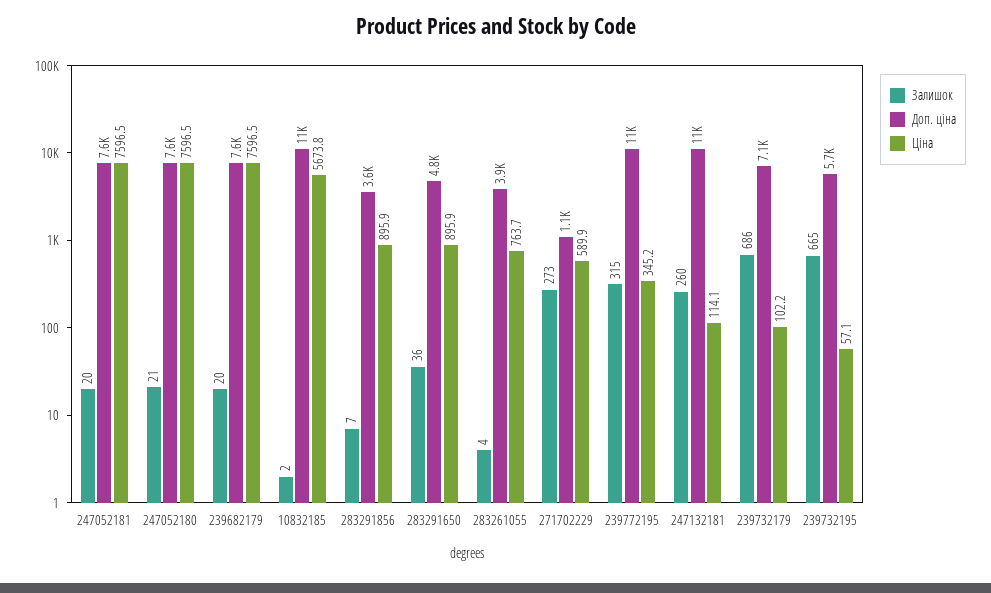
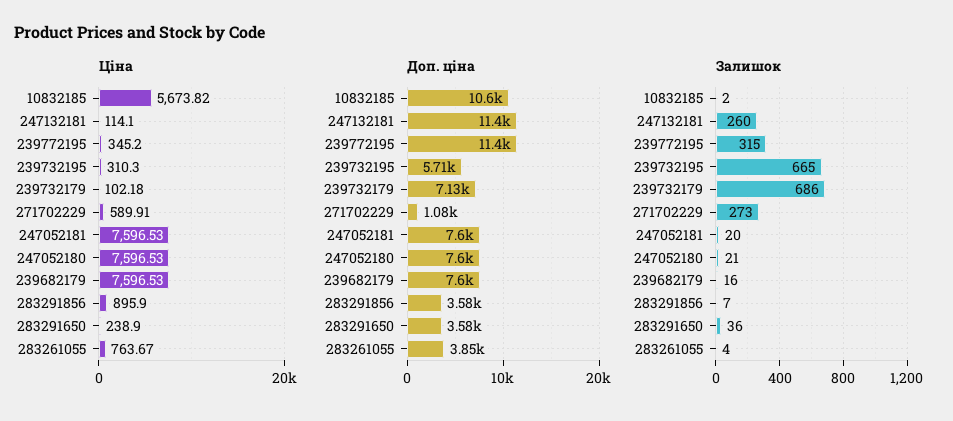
  {
    "Залишок": {
      "247052181": 20,
      "247052180": 21,
-     "239682179": 20,
+     "239682179": 16,
      "10832185": 2,
      "283291856": 7,
      "283291650": 36,
      "283261055": 4,
      "271702229": 273,
      "239772195": 315,
      "247132181": 260,
      "239732179": 686,
      "239732195": 665
    },
    "Доп. ціна": {
      "247052181": 7600,
      "247052180": 7600,
      "239682179": 7600,
      "10832185": 10600,
      "283291856": 3580,
-     "283291650": 4800,
+     "283291650": 3580,
      "283261055": 3850,
      "271702229": 1080,
      "239772195": 11400,
      "247132181": 11400,
      "239732179": 7130,
      "239732195": 5710
    },
    "Ціна": {
      "247052181": 7596.53,
      "247052180": 7596.53,
      "239682179": 7596.53,
      "10832185": 5673.82,
      "283291856": 895.9,
-     "283291650": 895.9,
+     "283291650": 238.9,
      "283261055": 763.67,
      "271702229": 589.91,
      "239772195": 345.2,
      "247132181": 114.1,
      "239732179": 102.18,
-     "239732195": 57.1
+     "239732195": 310.3
    }
  }

